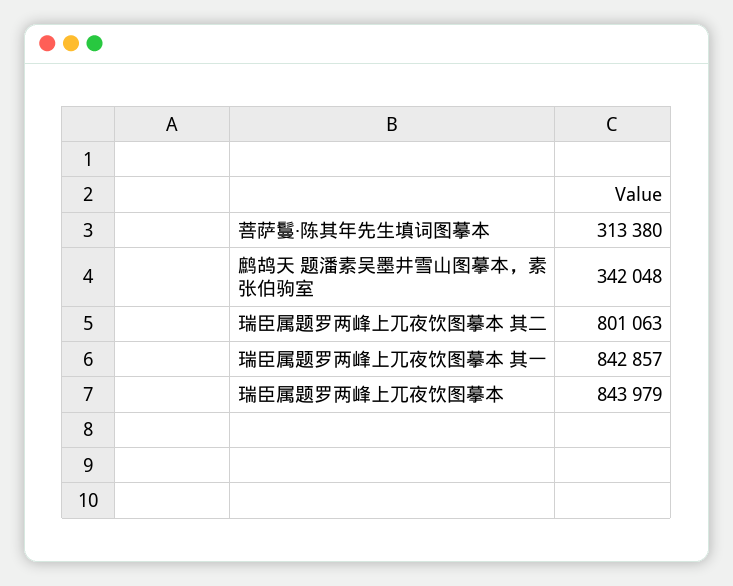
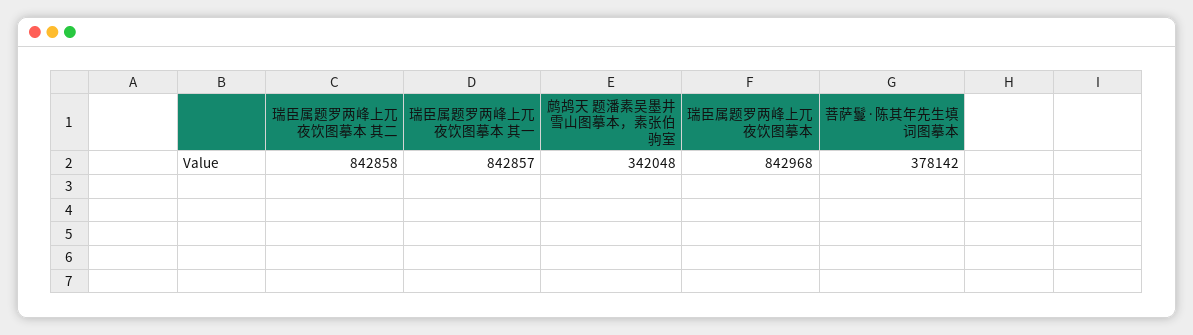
  {
-   "菩萨鬘·陈其年先生填词图摹本": 313380,
+   "菩萨鬘·陈其年先生填词图摹本": 378142,
    "鹧鸪天 题潘素吴墨井雪山图摹本，素张伯驹室": 342048,
-   "瑞臣属题罗两峰上兀夜饮图摹本 其二": 801063,
+   "瑞臣属题罗两峰上兀夜饮图摹本 其二": 842858,
    "瑞臣属题罗两峰上兀夜饮图摹本 其一": 842857,
-   "瑞臣属题罗两峰上兀夜饮图摹本": 843979
+   "瑞臣属题罗两峰上兀夜饮图摹本": 842968
  }

